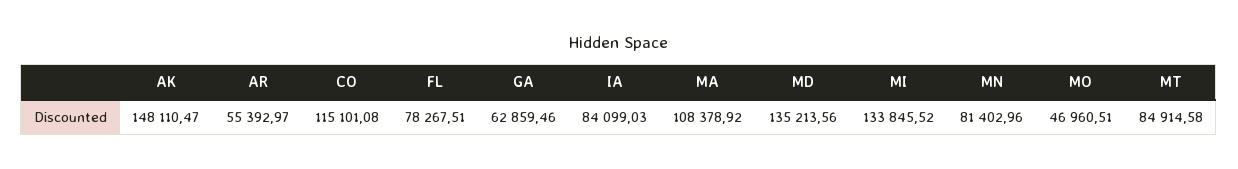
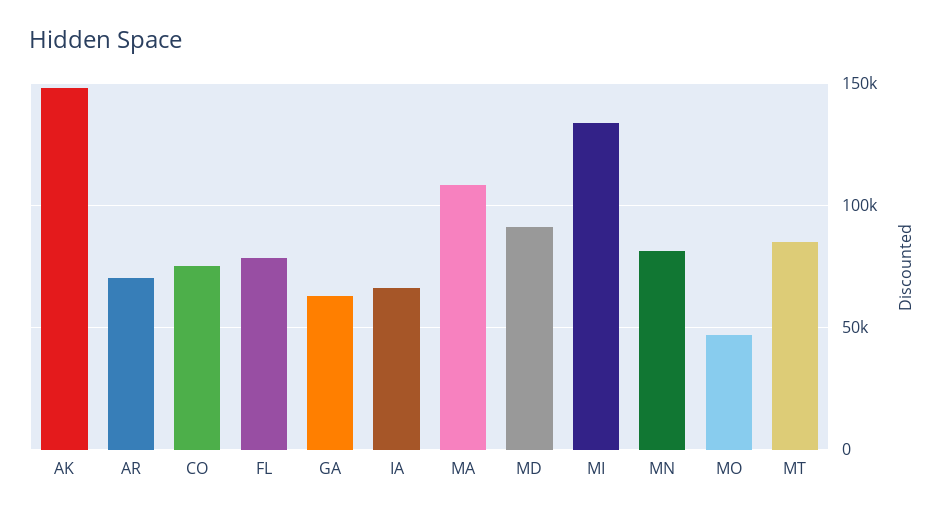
  {
    "AK": 148110.47,
-   "AR": 55392.97,
+   "AR": 70000,
-   "CO": 115101.08,
+   "CO": 75000,
    "FL": 78267.51,
    "GA": 62859.46,
-   "IA": 84099.03,
+   "IA": 65000,
    "MA": 108378.92,
-   "MD": 135213.56,
+   "MD": 90000,
    "MI": 133845.52,
    "MN": 81402.96,
    "MO": 46960.51,
    "MT": 84914.58
  }

